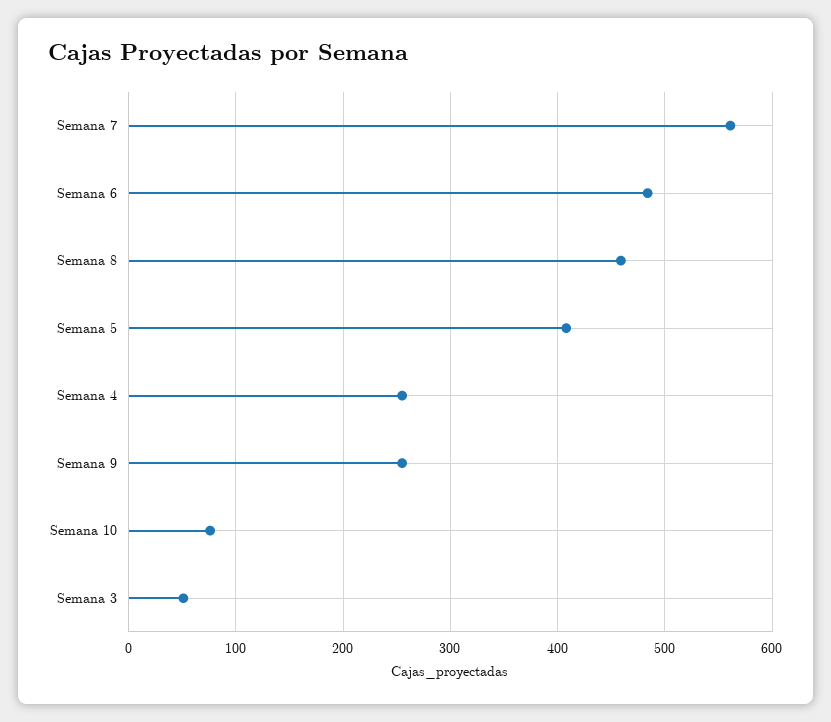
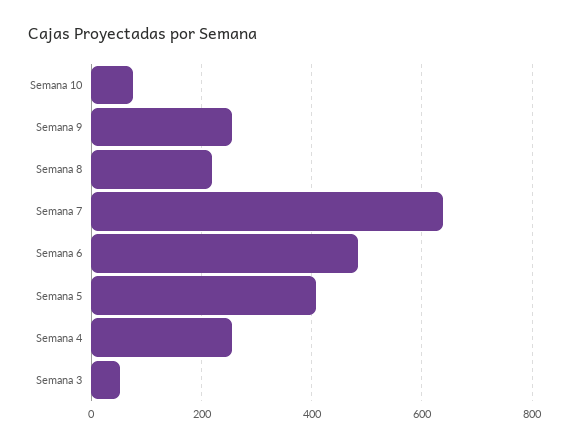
  {
-   "Semana 7": 560,
+   "Semana 7": 640,
    "Semana 6": 480,
-   "Semana 8": 460,
+   "Semana 8": 220,
    "Semana 5": 410,
    "Semana 4": 260,
    "Semana 9": 260,
    "Semana 10": 80,
    "Semana 3": 50
  }

